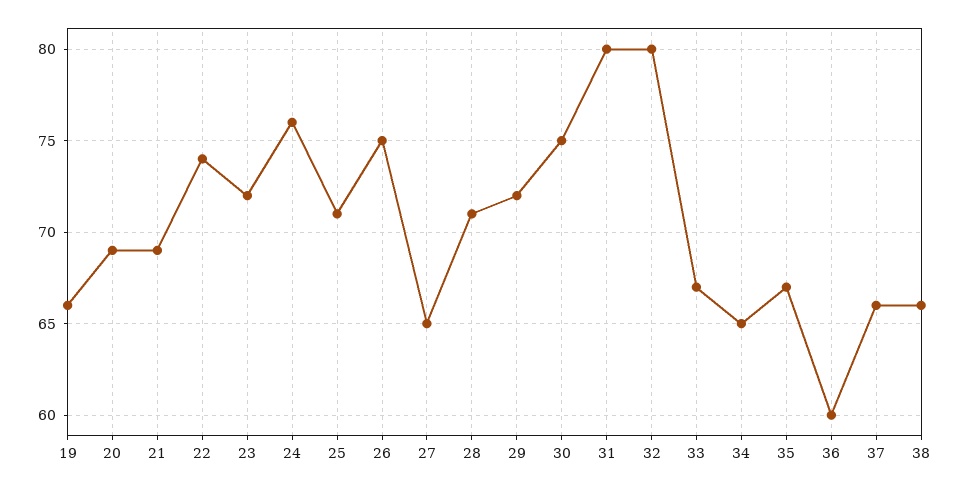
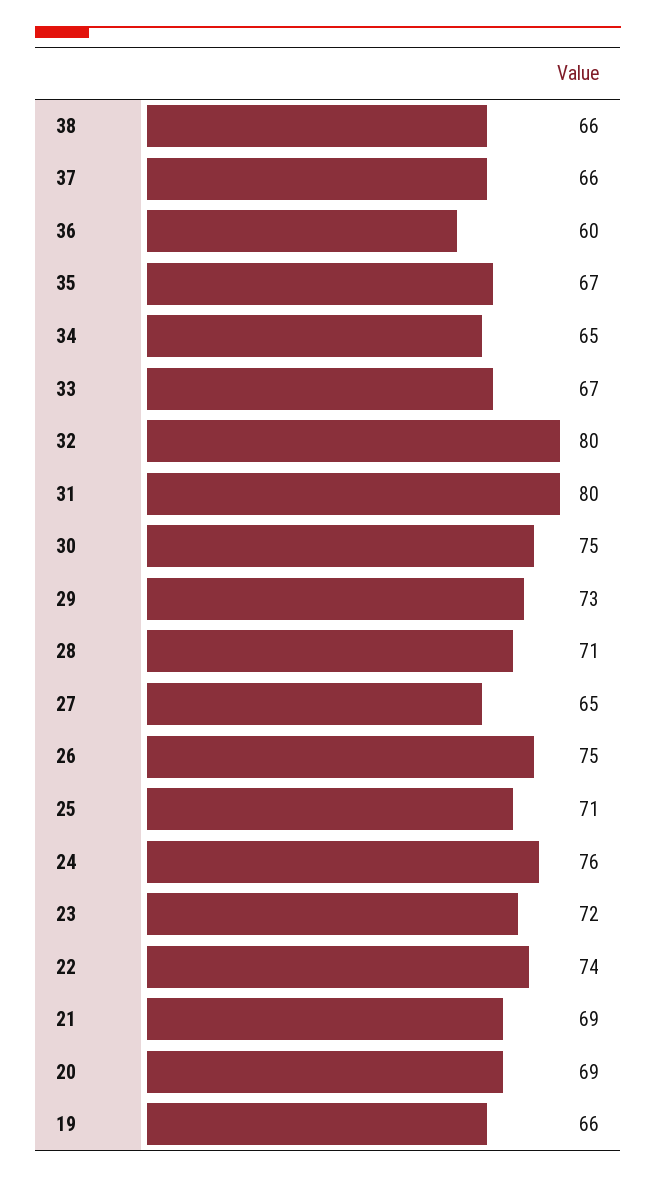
  {
    "19": 66,
    "20": 69,
    "21": 69,
    "22": 74,
    "23": 72,
    "24": 76,
    "25": 71,
    "26": 75,
    "27": 65,
    "28": 71,
-   "29": 72,
+   "29": 73,
    "30": 75,
    "31": 80,
    "32": 80,
    "33": 67,
    "34": 65,
    "35": 67,
    "36": 60,
    "37": 66,
    "38": 66
  }

